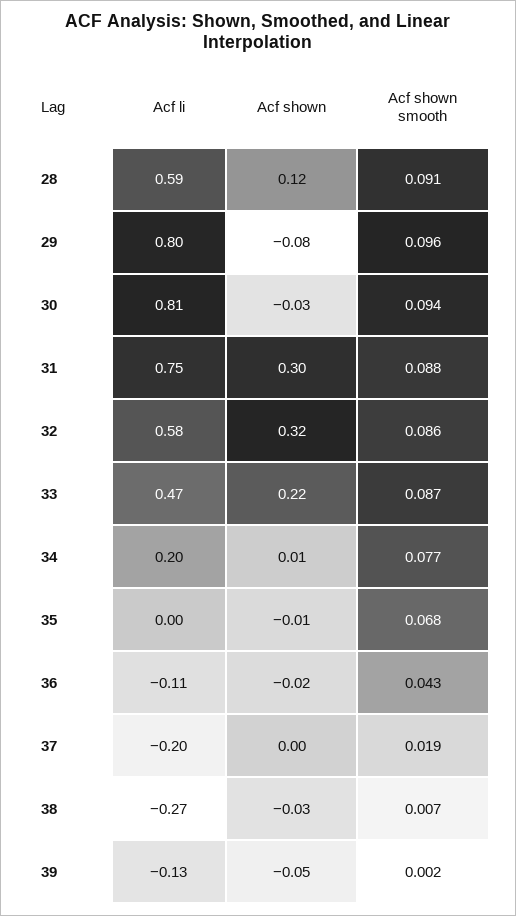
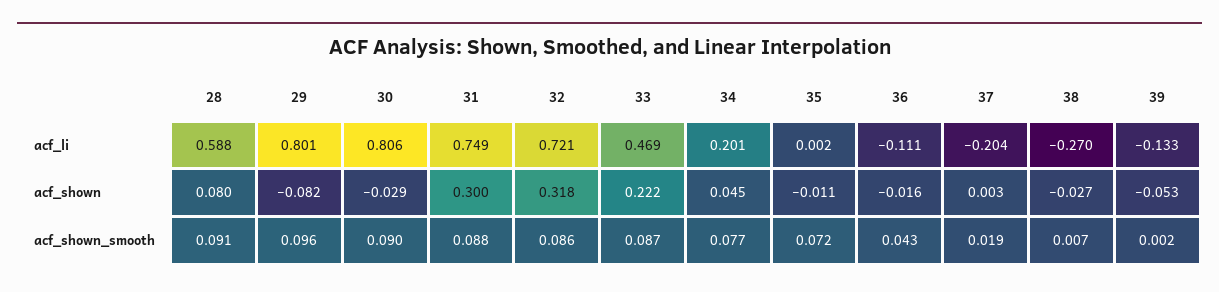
  {
    "Acf li": {
      "28": 0.588,
      "29": 0.801,
      "30": 0.806,
      "31": 0.749,
-     "32": 0.58,
+     "32": 0.721,
      "33": 0.469,
      "34": 0.201,
      "35": 0.002,
      "36": -0.111,
      "37": -0.204,
      "38": -0.27,
      "39": -0.133
    },
    "Acf shown": {
-     "28": 0.12,
+     "28": 0.08,
      "29": -0.082,
      "30": -0.029,
      "31": 0.3,
      "32": 0.318,
      "33": 0.222,
-     "34": 0.01,
+     "34": 0.045,
      "35": -0.011,
      "36": -0.016,
      "37": 0.003,
      "38": -0.027,
      "39": -0.053
    },
    "Acf shown smooth": {
      "28": 0.091,
      "29": 0.096,
-     "30": 0.094,
+     "30": 0.09,
      "31": 0.088,
      "32": 0.086,
      "33": 0.087,
      "34": 0.077,
-     "35": 0.068,
+     "35": 0.072,
      "36": 0.043,
      "37": 0.019,
      "38": 0.007,
      "39": 0.002
    }
  }

